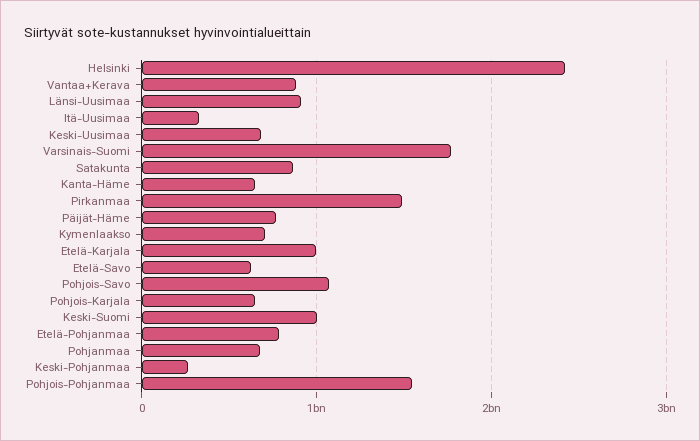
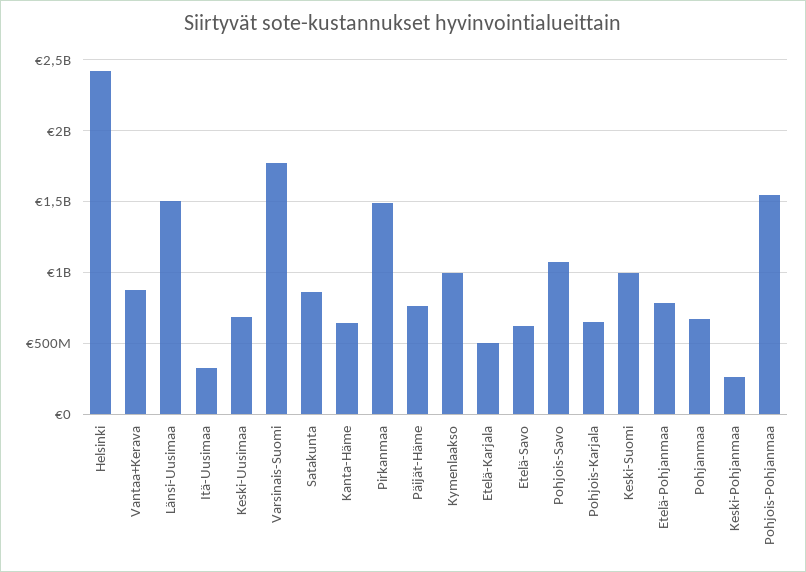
  {
    "Helsinki": 2400000000,
    "Vantaa+Kerava": 900000000,
-   "Länsi-Uusimaa": 900000000,
+   "Länsi-Uusimaa": 1500000000,
    "Itä-Uusimaa": 350000000,
    "Keski-Uusimaa": 700000000,
    "Varsinais-Suomi": 1750000000,
    "Satakunta": 850000000,
    "Kanta-Häme": 650000000,
    "Pirkanmaa": 1500000000,
    "Päijät-Häme": 750000000,
-   "Kymenlaakso": 700000000,
+   "Kymenlaakso": 1000000000,
-   "Etelä-Karjala": 1000000000,
+   "Etelä-Karjala": 500000000,
    "Etelä-Savo": 600000000,
    "Pohjois-Savo": 1050000000,
    "Pohjois-Karjala": 650000000,
    "Keski-Suomi": 1000000000,
    "Etelä-Pohjanmaa": 800000000,
    "Pohjanmaa": 650000000,
    "Keski-Pohjanmaa": 250000000,
    "Pohjois-Pohjanmaa": 1550000000
  }

